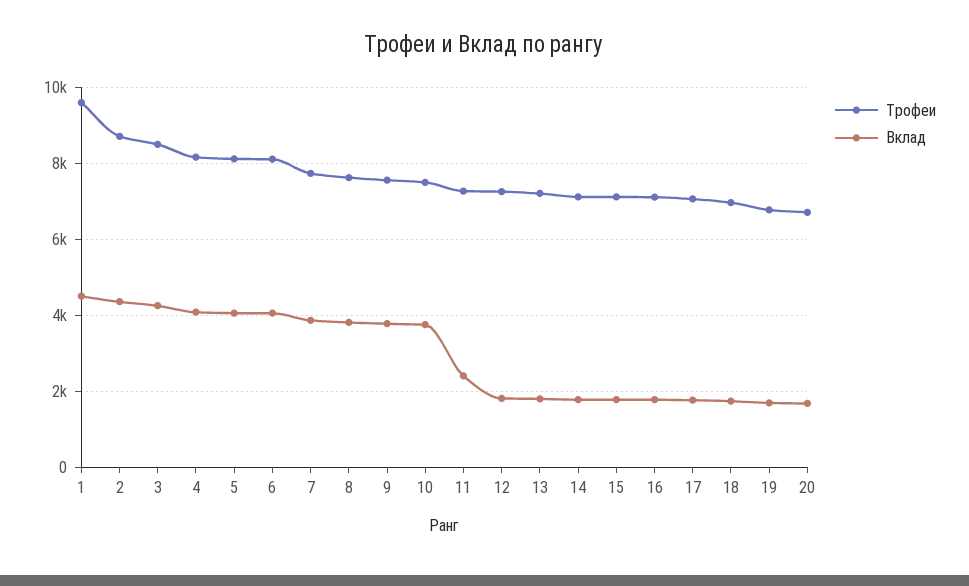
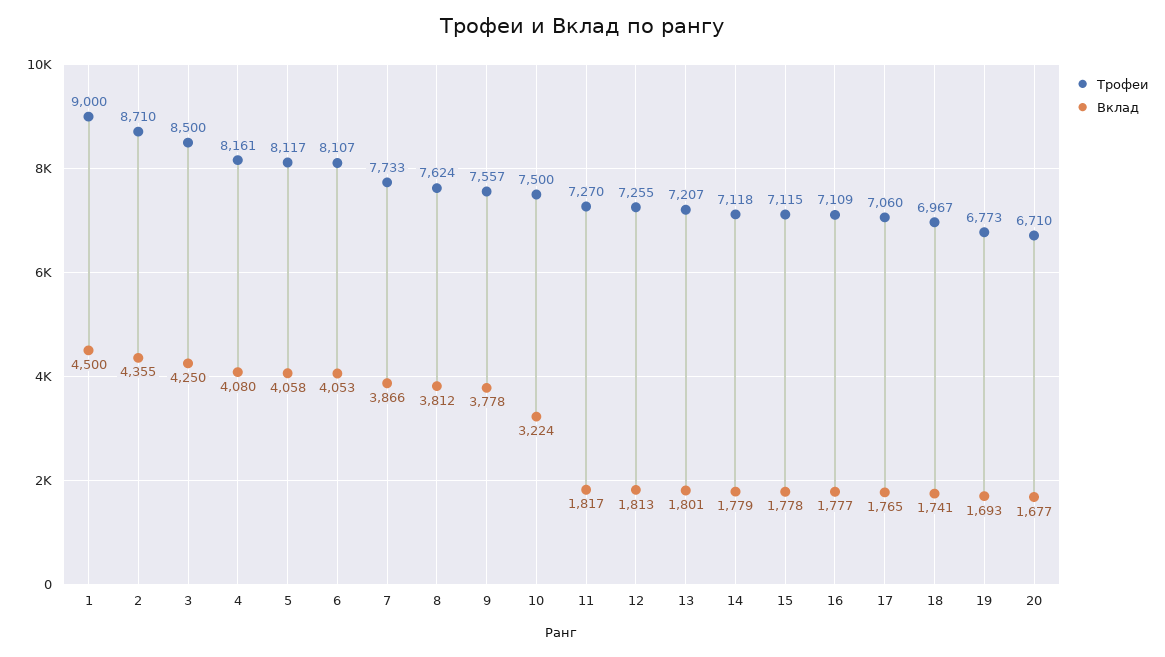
  {
    "Трофеи": {
-     "1": 9600,
+     "1": 9000,
      "2": 8710,
      "3": 8500,
      "4": 8161,
      "5": 8117,
      "6": 8107,
      "7": 7733,
      "8": 7624,
      "9": 7557,
      "10": 7500,
      "11": 7270,
      "12": 7255,
      "13": 7207,
      "14": 7118,
      "15": 7115,
      "16": 7109,
      "17": 7060,
      "18": 6967,
      "19": 6773,
      "20": 6710
    },
    "Вклад": {
      "1": 4500,
      "2": 4355,
      "3": 4250,
      "4": 4080,
      "5": 4058,
      "6": 4053,
      "7": 3866,
      "8": 3812,
      "9": 3778,
-     "10": 3800,
+     "10": 3224,
-     "11": 2400,
+     "11": 1817,
      "12": 1813,
      "13": 1801,
      "14": 1779,
      "15": 1778,
      "16": 1777,
      "17": 1765,
      "18": 1741,
      "19": 1693,
      "20": 1677
    }
  }

